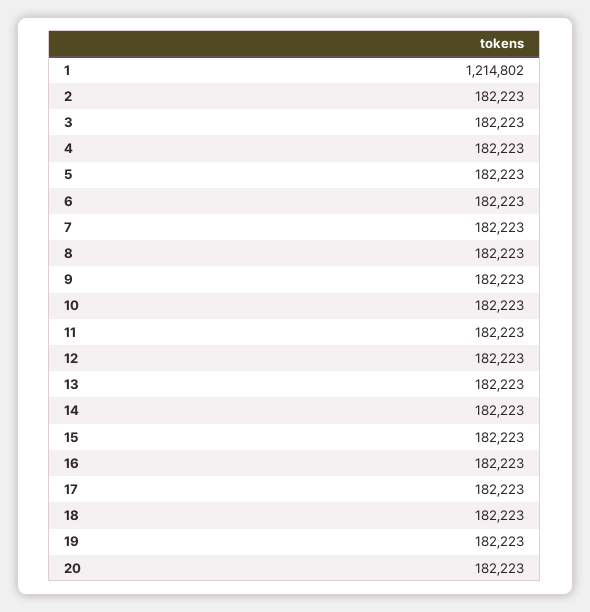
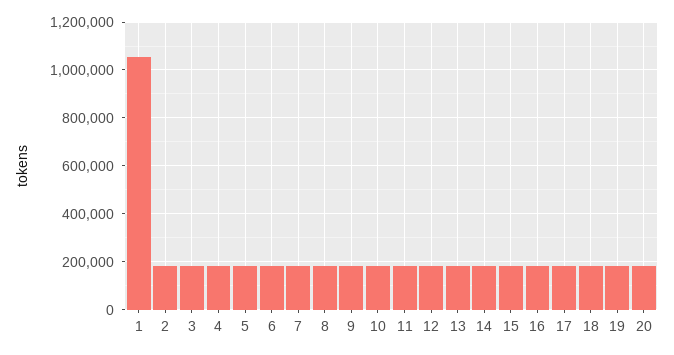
  {
-   "1": 1214802,
+   "1": 1050000,
    "2": 182223,
    "3": 182223,
    "4": 182223,
    "5": 182223,
    "6": 182223,
    "7": 182223,
    "8": 182223,
    "9": 182223,
    "10": 182223,
    "11": 182223,
    "12": 182223,
    "13": 182223,
    "14": 182223,
    "15": 182223,
    "16": 182223,
    "17": 182223,
    "18": 182223,
    "19": 182223,
    "20": 182223
  }

